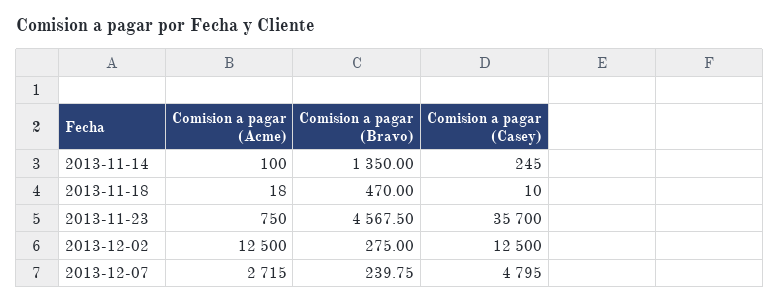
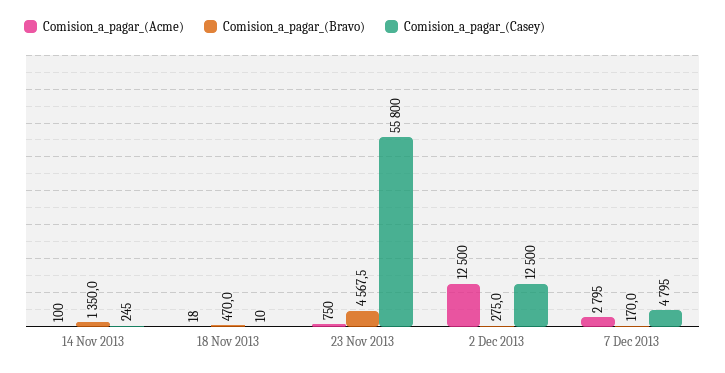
  {
    "Comision a pagar (Acme)": {
      "2013-11-14": 100,
      "2013-11-18": 18,
      "2013-11-23": 750,
      "2013-12-02": 12500,
-     "2013-12-07": 2715
+     "2013-12-07": 2795
    },
    "Comision a pagar (Bravo)": {
      "2013-11-14": 1350,
      "2013-11-18": 470,
      "2013-11-23": 4567.5,
      "2013-12-02": 275,
-     "2013-12-07": 239.75
+     "2013-12-07": 170
    },
    "Comision a pagar (Casey)": {
      "2013-11-14": 245,
      "2013-11-18": 10,
-     "2013-11-23": 35700,
+     "2013-11-23": 55800,
      "2013-12-02": 12500,
      "2013-12-07": 4795
    }
  }

